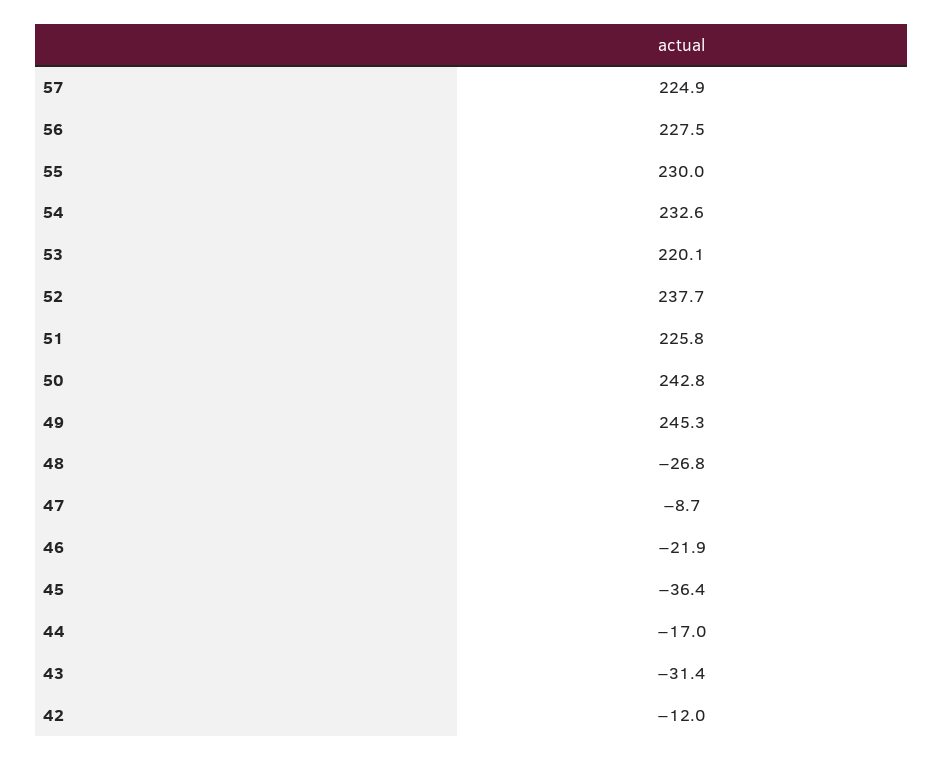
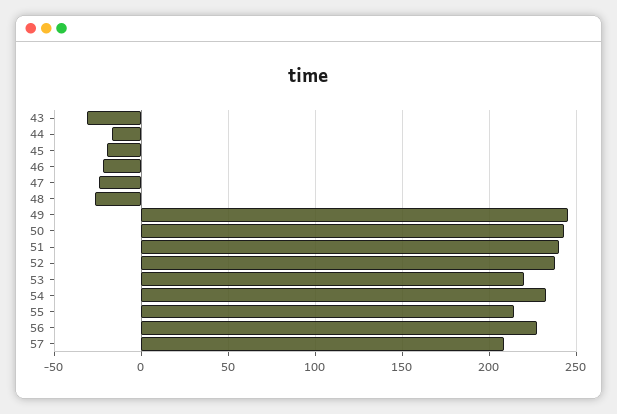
  {
-   "57": 224.9,
+   "57": 210,
    "56": 227.5,
-   "55": 230,
+   "55": 215,
    "54": 232.6,
    "53": 220.1,
    "52": 237.7,
-   "51": 225.8,
+   "51": 240,
    "50": 242.8,
    "49": 245.3,
    "48": -26.8,
-   "47": -8.7,
+   "47": -25,
    "46": -21.9,
-   "45": -36.4,
+   "45": -20,
    "44": -17,
-   "43": -31.4,
+   "43": -31.4
-   "42": -12
  }

